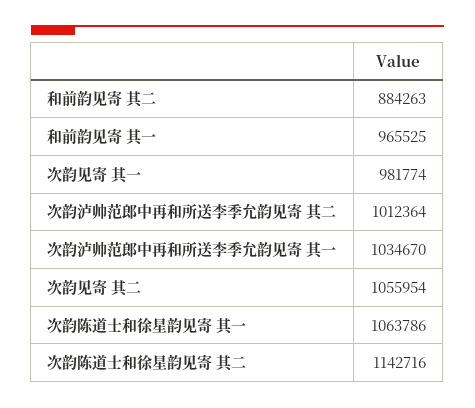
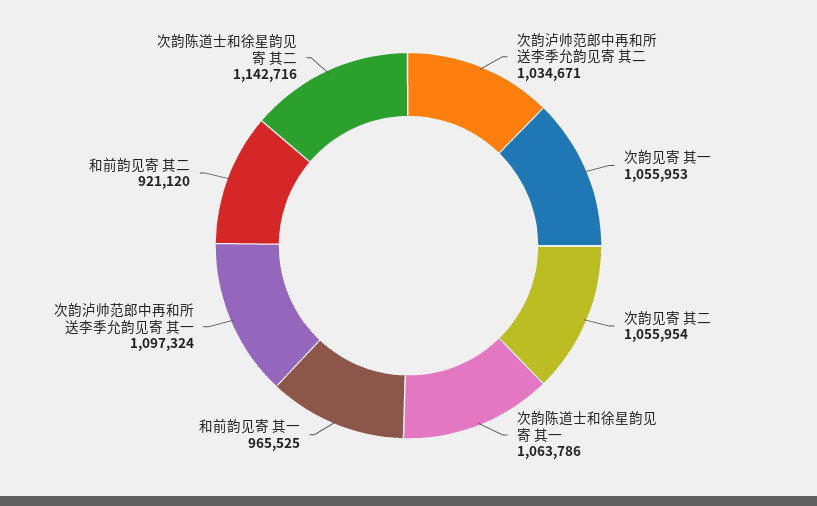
  {
-   "和前韵见寄 其二": 884263,
+   "和前韵见寄 其二": 921120,
    "和前韵见寄 其一": 965525,
-   "次韵见寄 其一": 981774,
+   "次韵见寄 其一": 1055953,
-   "次韵泸帅范郎中再和所送李季允韵见寄 其二": 1012364,
+   "次韵泸帅范郎中再和所送李季允韵见寄 其二": 1034671,
-   "次韵泸帅范郎中再和所送李季允韵见寄 其一": 1034670,
+   "次韵泸帅范郎中再和所送李季允韵见寄 其一": 1097324,
    "次韵见寄 其二": 1055954,
    "次韵陈道士和徐星韵见寄 其一": 1063786,
    "次韵陈道士和徐星韵见寄 其二": 1142716
  }

